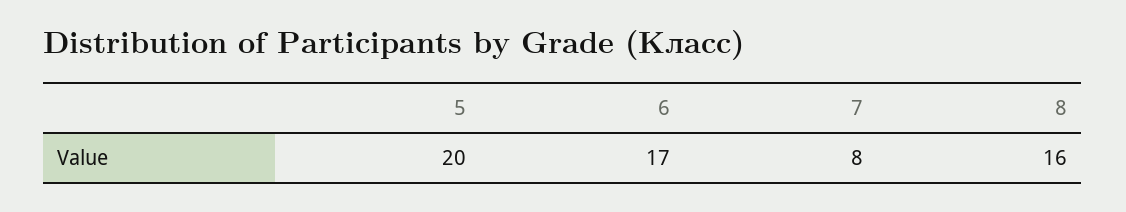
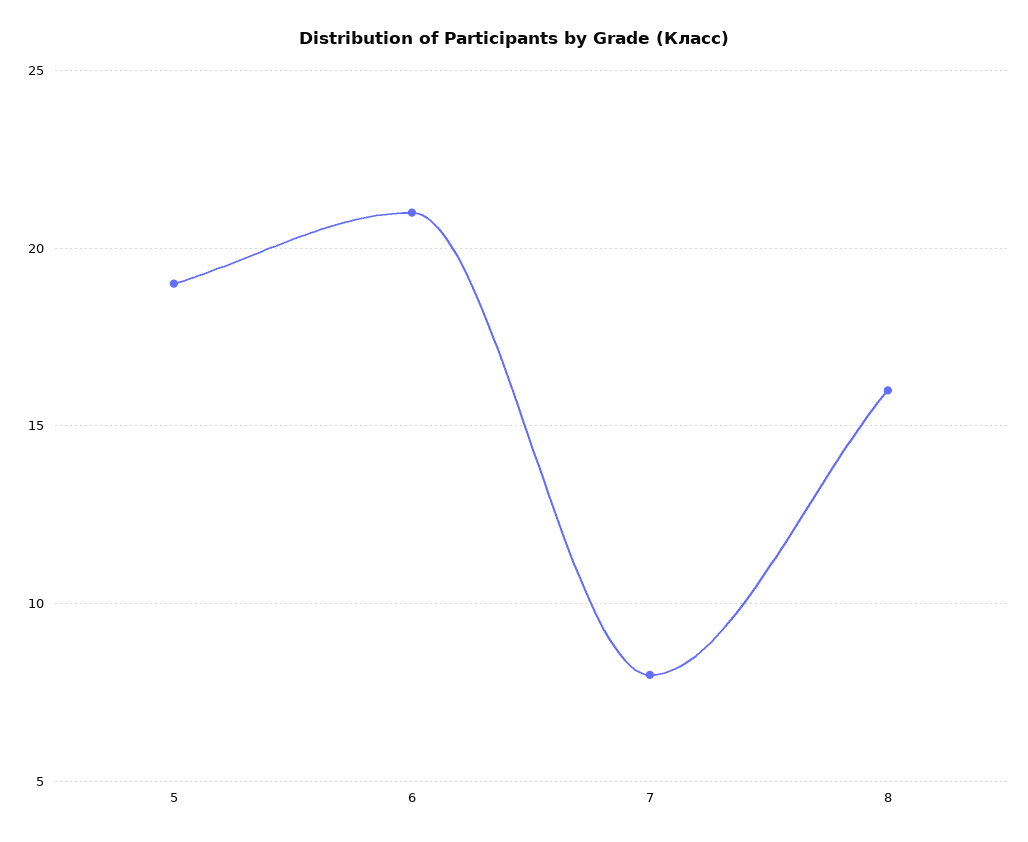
  {
-   "5": 20,
+   "5": 19,
-   "6": 17,
+   "6": 21,
    "7": 8,
    "8": 16
  }

